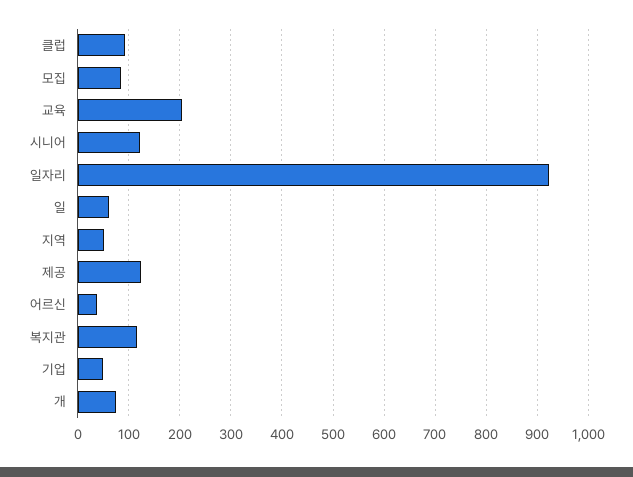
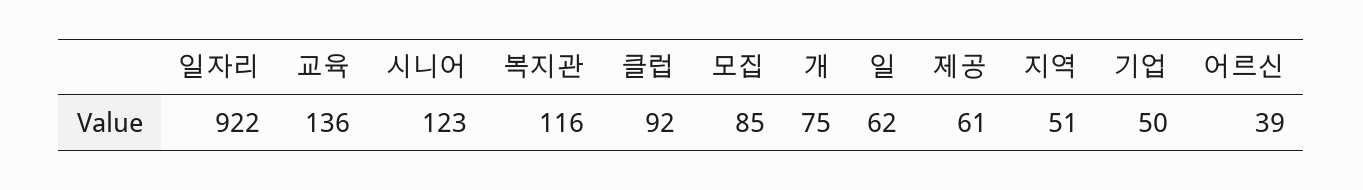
  {
    "클럽": 92,
    "모집": 85,
-   "교육": 200,
+   "교육": 136,
    "시니어": 123,
    "일자리": 922,
    "일": 62,
    "지역": 51,
-   "제공": 120,
+   "제공": 61,
    "어르신": 39,
    "복지관": 116,
    "기업": 50,
    "개": 75
  }

